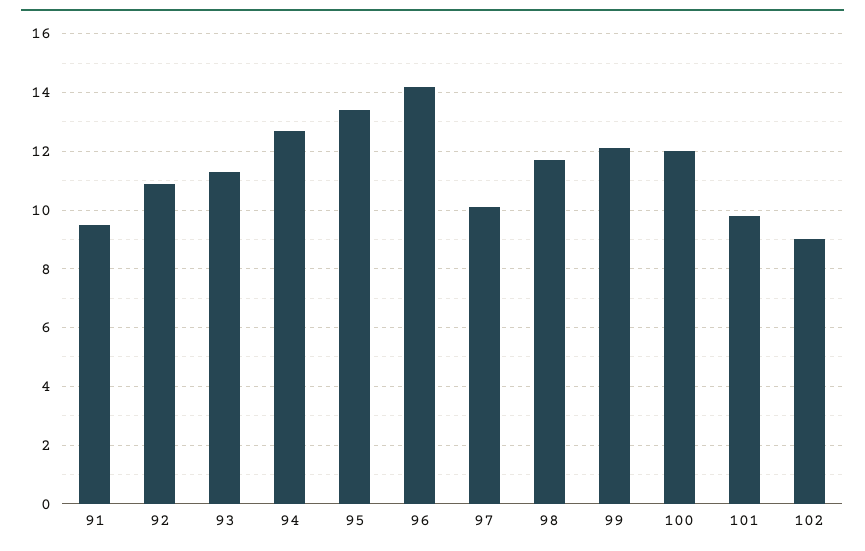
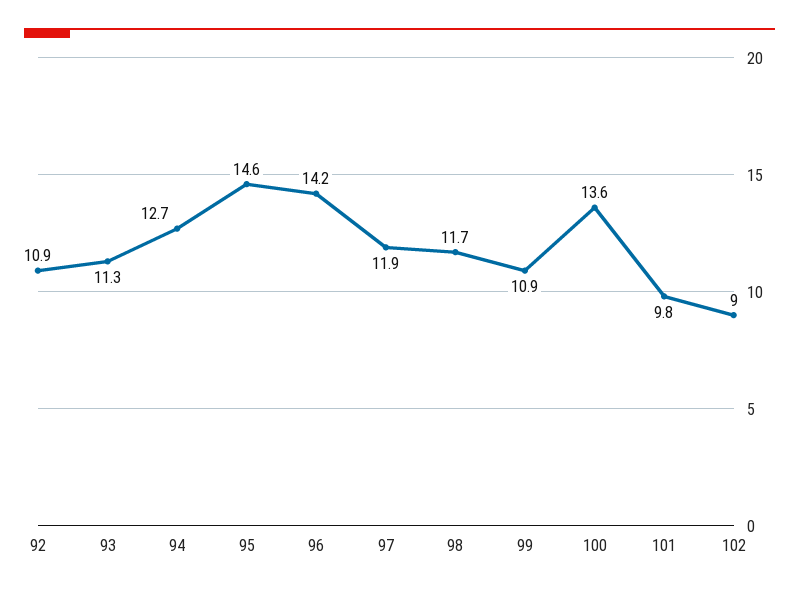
  {
-   "91": 9.5,
    "92": 10.9,
    "93": 11.3,
    "94": 12.7,
-   "95": 13.5,
+   "95": 14.6,
    "96": 14.2,
-   "97": 10,
+   "97": 11.9,
    "98": 11.7,
-   "99": 12,
+   "99": 10.9,
-   "100": 12,
+   "100": 13.6,
    "101": 9.8,
    "102": 9
  }

